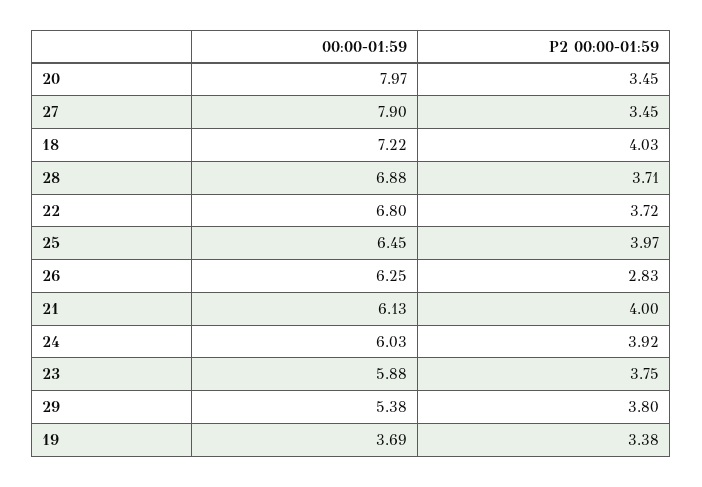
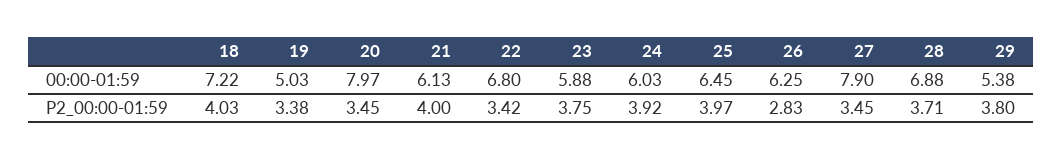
  {
    "00:00-01:59": {
      "20": 7.97,
      "27": 7.9,
      "18": 7.22,
      "28": 6.88,
      "22": 6.8,
      "25": 6.45,
      "26": 6.25,
      "21": 6.13,
      "24": 6.03,
      "23": 5.88,
      "29": 5.38,
-     "19": 3.69
+     "19": 5.03
    },
    "P2 00:00-01:59": {
      "20": 3.45,
      "27": 3.45,
      "18": 4.03,
      "28": 3.71,
-     "22": 3.72,
+     "22": 3.42,
      "25": 3.97,
      "26": 2.83,
      "21": 4,
      "24": 3.92,
      "23": 3.75,
      "29": 3.8,
      "19": 3.38
    }
  }

